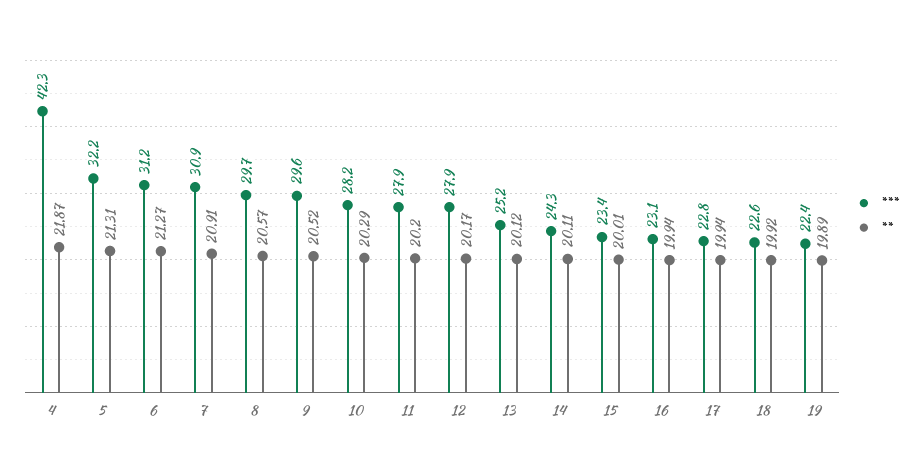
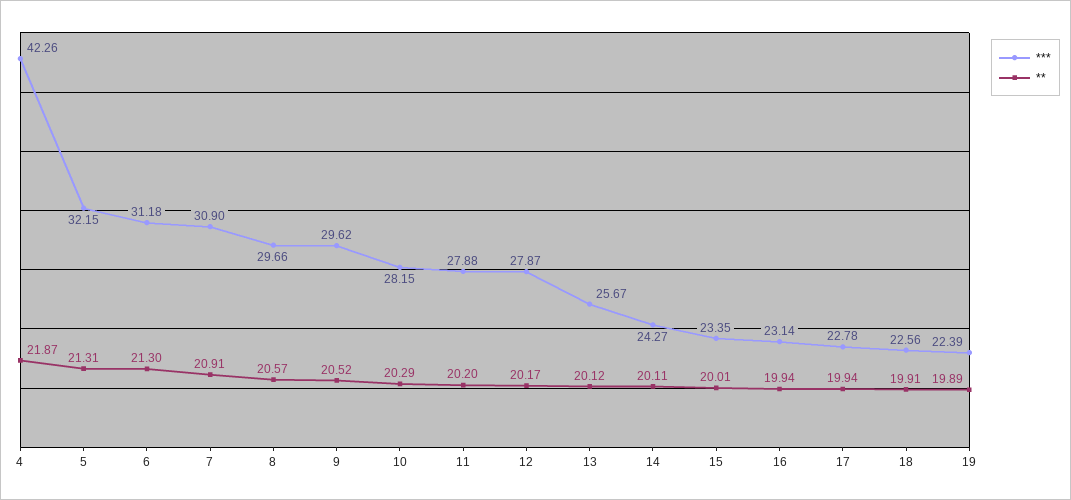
  {
    "***": {
      "4": 42.26,
      "5": 32.15,
      "6": 31.18,
      "7": 30.9,
      "8": 29.66,
      "9": 29.62,
      "10": 28.15,
      "11": 27.88,
      "12": 27.87,
-     "13": 25.2,
+     "13": 25.67,
      "14": 24.27,
      "15": 23.35,
      "16": 23.14,
      "17": 22.78,
      "18": 22.56,
      "19": 22.39
    },
    "**": {
      "4": 21.87,
      "5": 21.31,
-     "6": 21.27,
+     "6": 21.3,
      "7": 20.91,
      "8": 20.57,
      "9": 20.52,
      "10": 20.29,
      "11": 20.2,
      "12": 20.17,
      "13": 20.12,
      "14": 20.11,
      "15": 20.01,
      "16": 19.94,
      "17": 19.94,
-     "18": 19.92,
+     "18": 19.91,
      "19": 19.89
    }
  }

